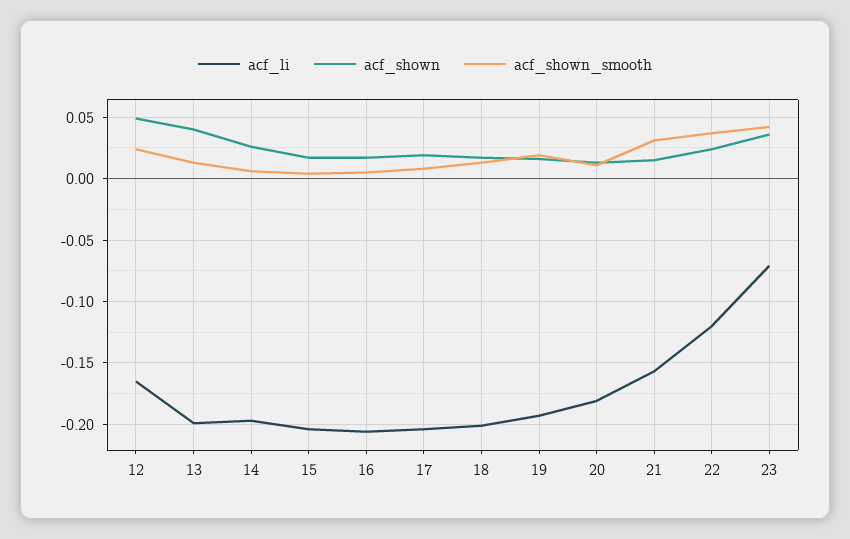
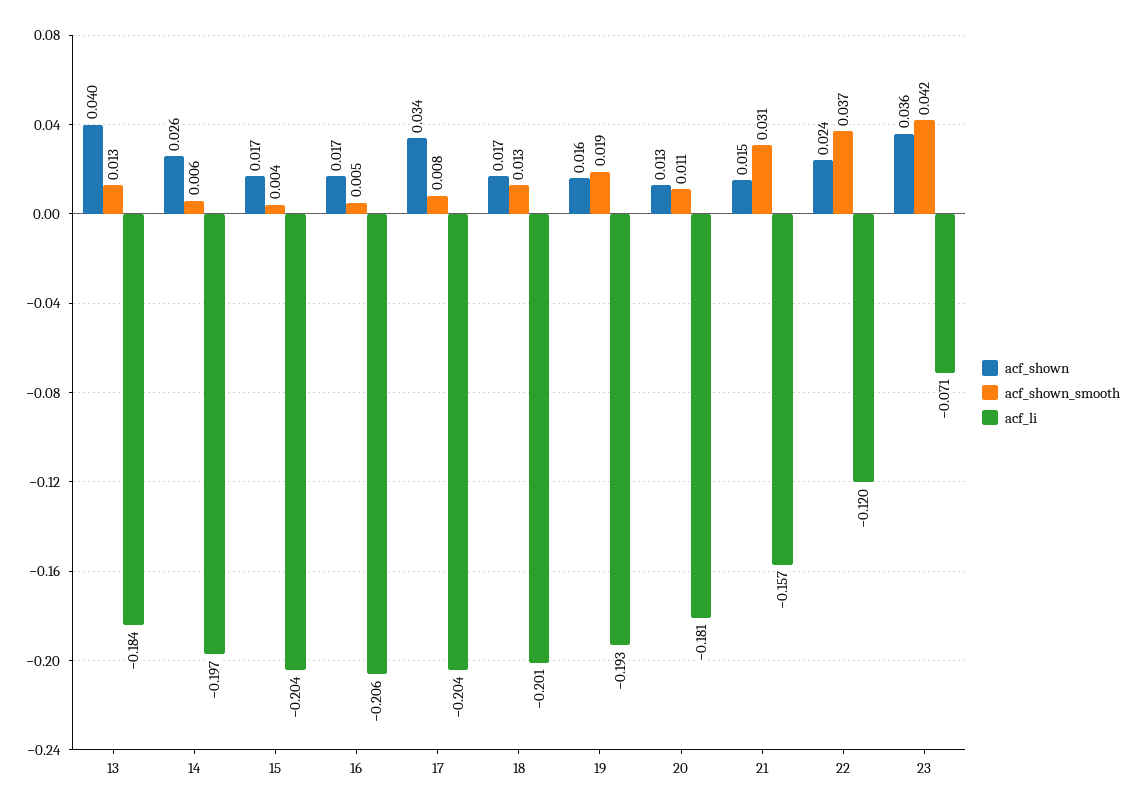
  {
    "acf_li": {
-     "12": -0.165,
-     "13": -0.2,
+     "13": -0.184,
      "14": -0.197,
      "15": -0.204,
      "16": -0.206,
      "17": -0.204,
      "18": -0.201,
      "19": -0.193,
      "20": -0.181,
      "21": -0.157,
      "22": -0.12,
      "23": -0.071
    },
    "acf_shown": {
-     "12": 0.05,
      "13": 0.04,
      "14": 0.026,
      "15": 0.017,
      "16": 0.017,
-     "17": 0.02,
+     "17": 0.034,
      "18": 0.017,
      "19": 0.016,
      "20": 0.013,
      "21": 0.015,
      "22": 0.024,
      "23": 0.036
    },
    "acf_shown_smooth": {
-     "12": 0.025,
      "13": 0.013,
      "14": 0.006,
      "15": 0.004,
      "16": 0.005,
      "17": 0.008,
      "18": 0.013,
      "19": 0.019,
      "20": 0.011,
      "21": 0.031,
      "22": 0.037,
      "23": 0.042
    }
  }

